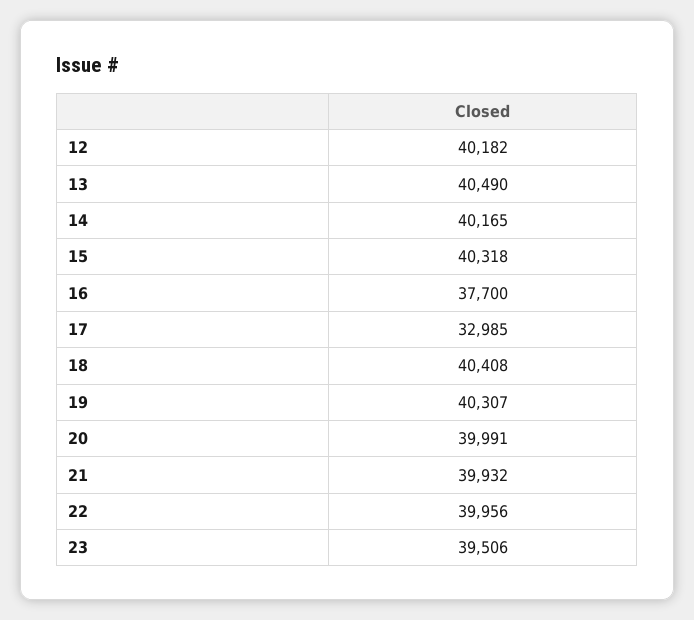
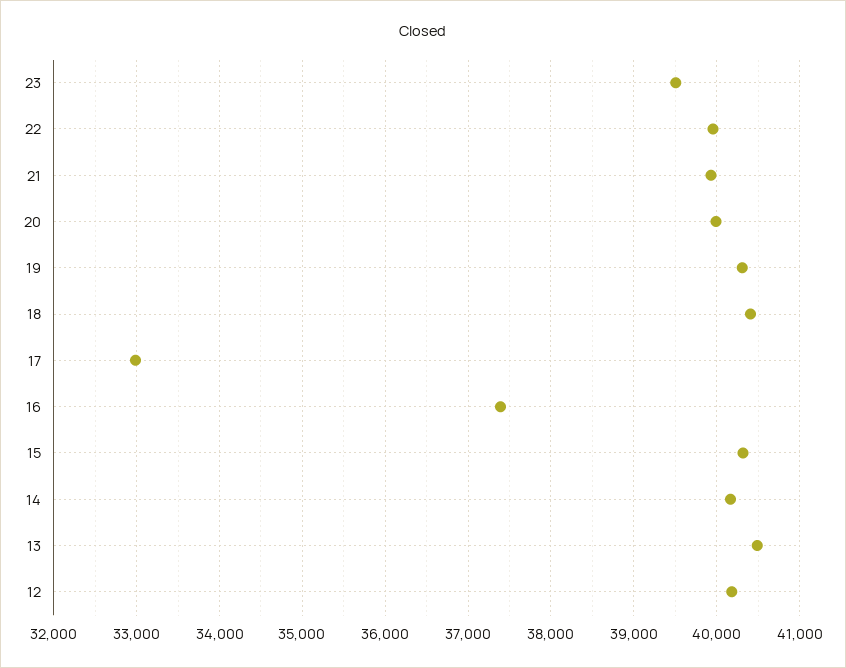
  {
    "12": 40182,
    "13": 40490,
    "14": 40165,
    "15": 40318,
-   "16": 37700,
+   "16": 37400,
    "17": 32985,
    "18": 40408,
    "19": 40307,
    "20": 39991,
    "21": 39932,
    "22": 39956,
    "23": 39506
  }

